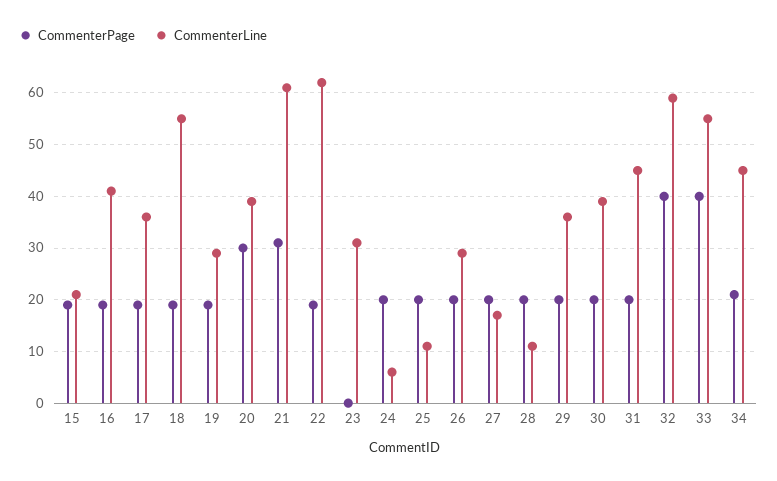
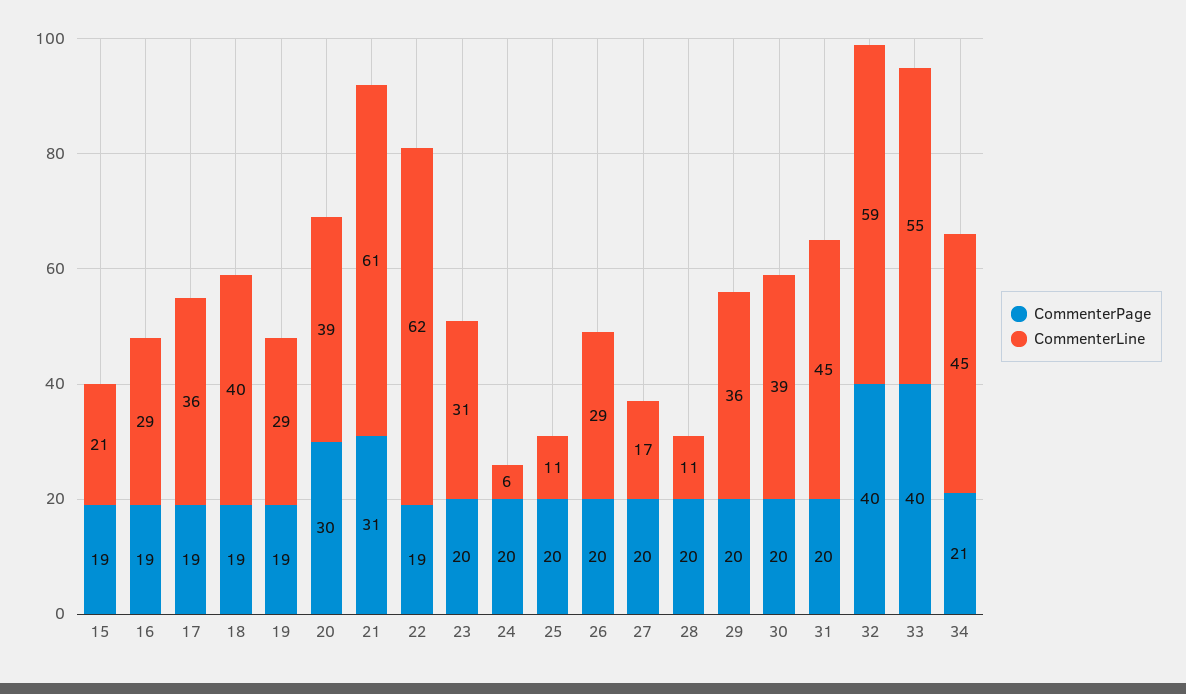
  {
    "CommenterPage": {
      "15": 19,
      "16": 19,
      "17": 19,
      "18": 19,
      "19": 19,
      "20": 30,
      "21": 31,
      "22": 19,
-     "23": 0,
+     "23": 20,
      "24": 20,
      "25": 20,
      "26": 20,
      "27": 20,
      "28": 20,
      "29": 20,
      "30": 20,
      "31": 20,
      "32": 40,
      "33": 40,
      "34": 21
    },
    "CommenterLine": {
      "15": 21,
-     "16": 40,
+     "16": 29,
      "17": 36,
-     "18": 55,
+     "18": 40,
      "19": 29,
      "20": 39,
      "21": 61,
      "22": 62,
      "23": 31,
      "24": 6,
      "25": 11,
      "26": 29,
      "27": 17,
      "28": 11,
      "29": 36,
      "30": 39,
      "31": 45,
      "32": 59,
      "33": 55,
      "34": 45
    }
  }

